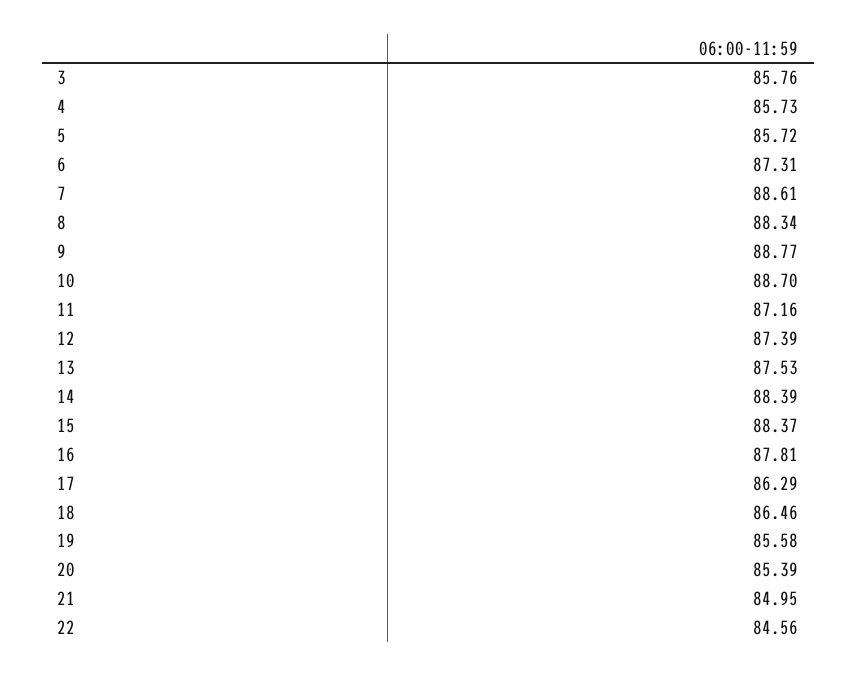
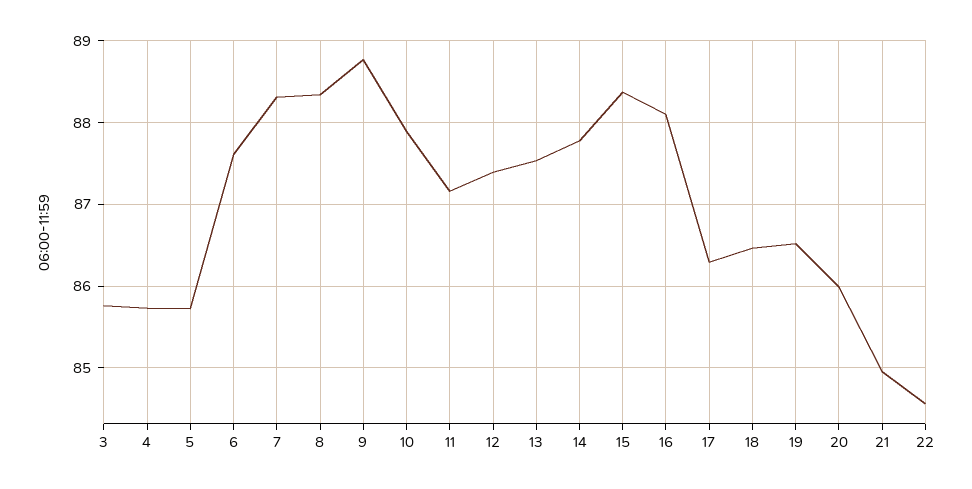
  {
    "3": 85.76,
    "4": 85.73,
    "5": 85.72,
-   "6": 87.31,
+   "6": 87.6,
-   "7": 88.61,
+   "7": 88.3,
    "8": 88.34,
    "9": 88.77,
-   "10": 88.7,
+   "10": 87.9,
    "11": 87.16,
    "12": 87.39,
    "13": 87.53,
-   "14": 88.39,
+   "14": 87.8,
    "15": 88.37,
-   "16": 87.81,
+   "16": 88.1,
    "17": 86.29,
    "18": 86.46,
-   "19": 85.58,
+   "19": 86.5,
-   "20": 85.39,
+   "20": 86,
    "21": 84.95,
    "22": 84.56
  }

